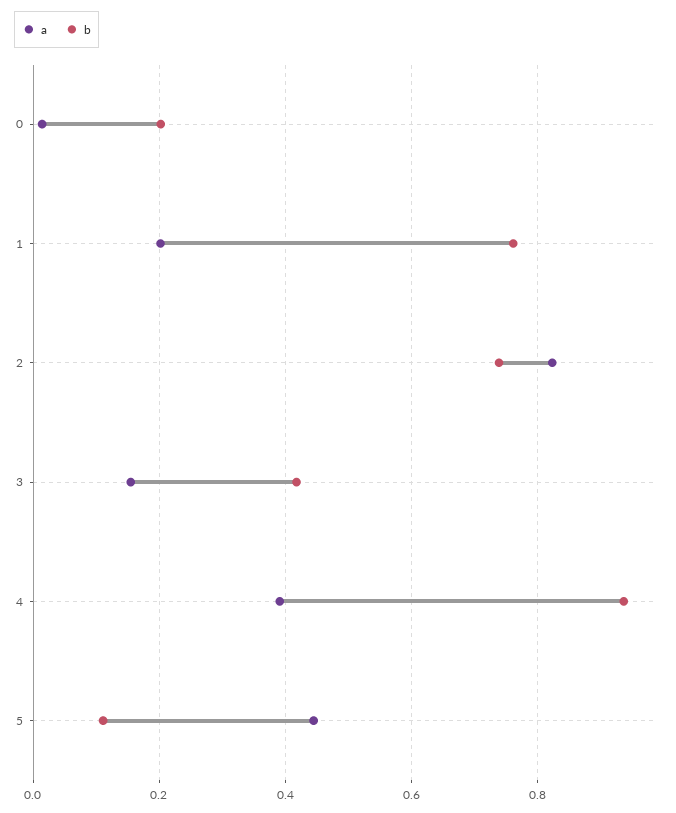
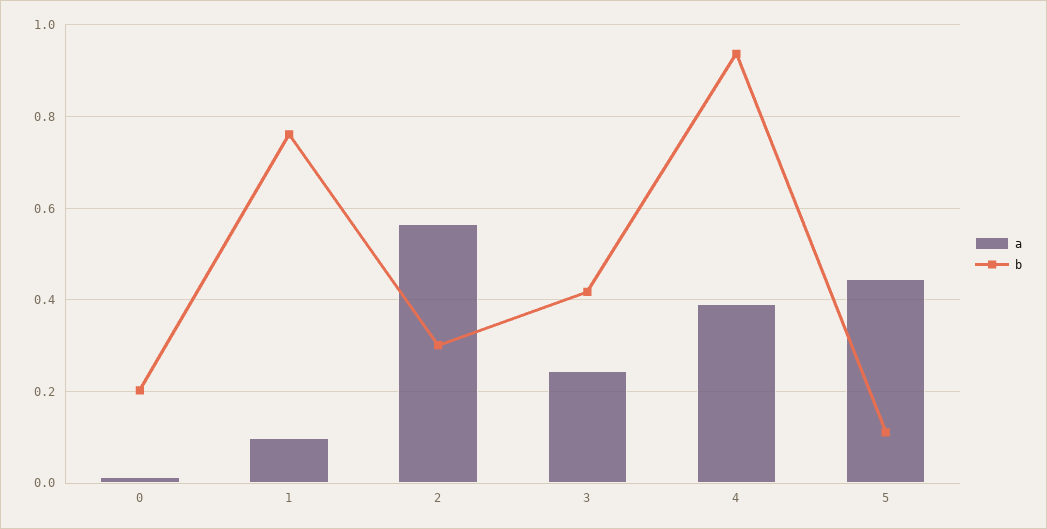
  {
    "a": {
      "0": 0.02,
-     "1": 0.2,
+     "1": 0.1,
-     "2": 0.82,
+     "2": 0.56,
-     "3": 0.16,
+     "3": 0.24,
      "4": 0.4,
      "5": 0.44
    },
    "b": {
      "0": 0.2,
      "1": 0.76,
-     "2": 0.74,
+     "2": 0.3,
      "3": 0.42,
      "4": 0.94,
      "5": 0.12
    }
  }

